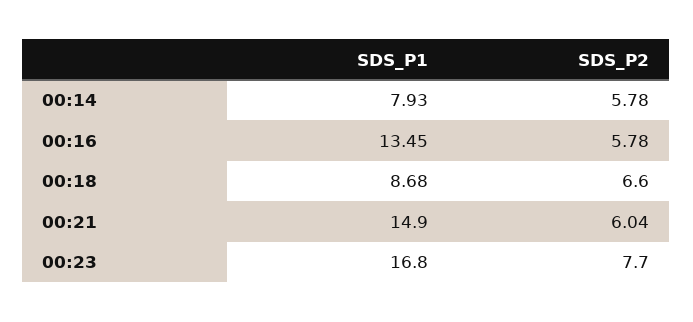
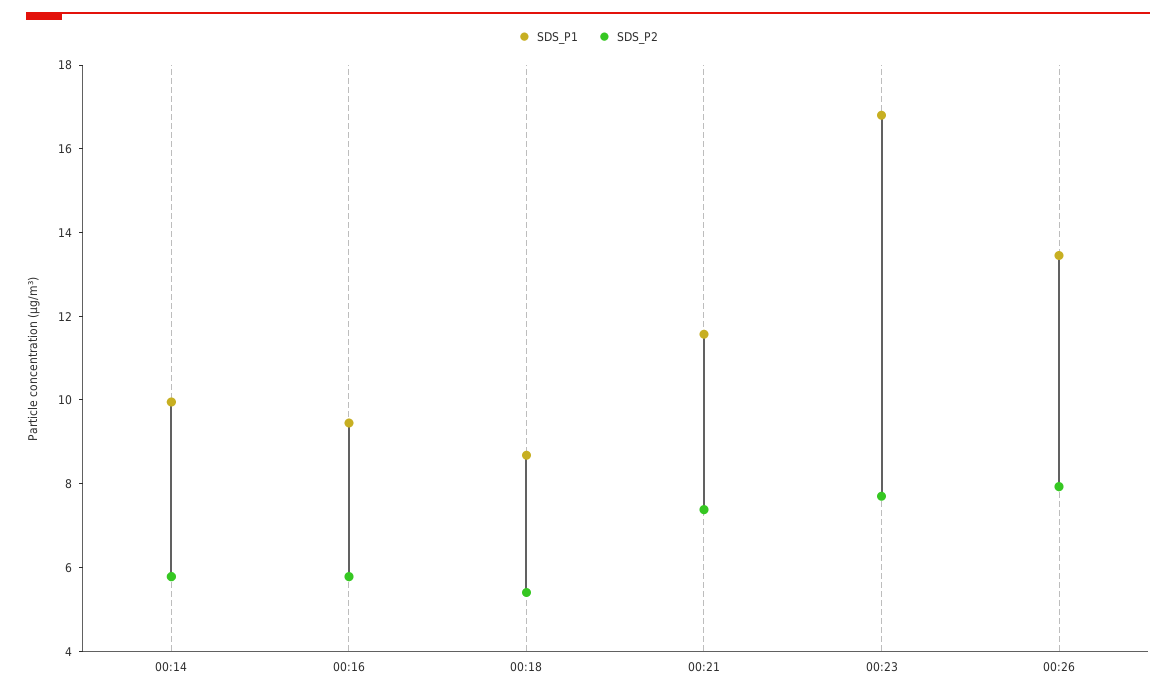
  {
    "SDS_P1": {
-     "00:14": 7.93,
+     "00:14": 10,
-     "00:16": 13.45,
+     "00:16": 9.5,
      "00:18": 8.68,
-     "00:21": 14.9,
+     "00:21": 11.5,
-     "00:23": 16.8
+     "00:23": 16.8,
+     "00:26": 13.5
    },
    "SDS_P2": {
      "00:14": 5.78,
      "00:16": 5.78,
-     "00:18": 6.6,
+     "00:18": 5.5,
-     "00:21": 6.04,
+     "00:21": 7.5,
-     "00:23": 7.7
+     "00:23": 7.7,
+     "00:26": 8
    }
  }

